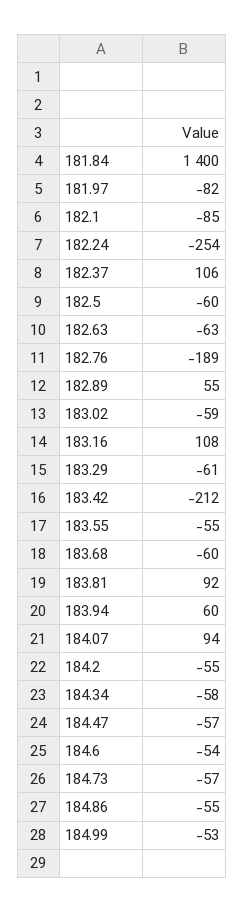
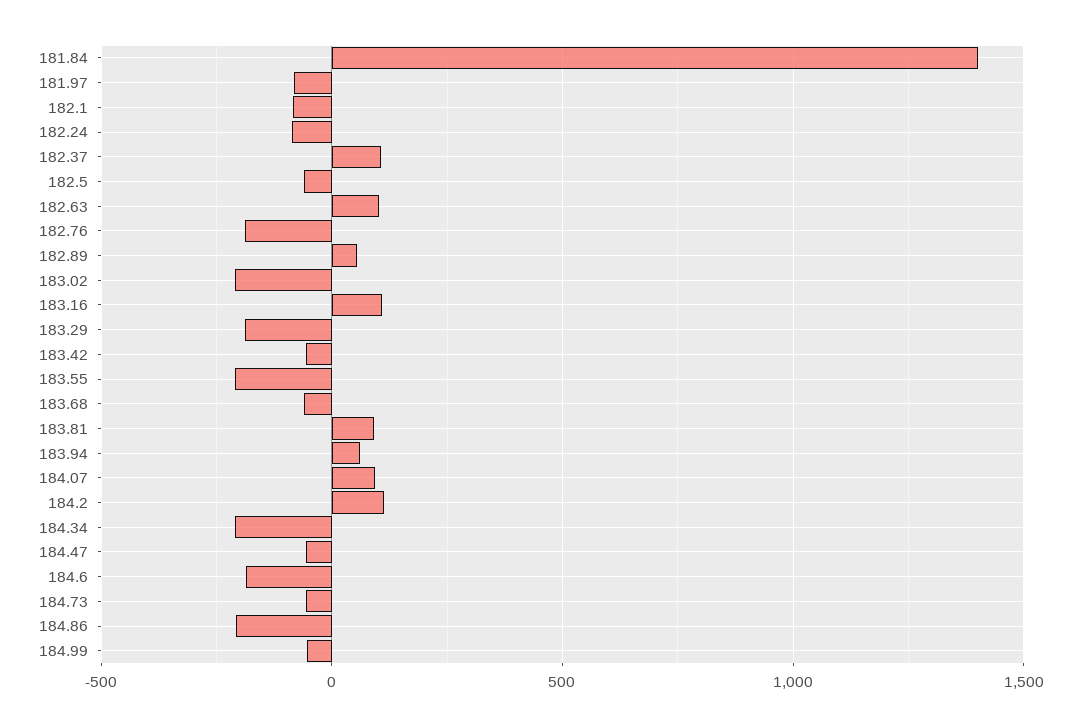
  {
    "181.84": 1400,
    "181.97": -82,
    "182.1": -85,
-   "182.24": -254,
+   "182.24": -100,
    "182.37": 106,
    "182.5": -60,
-   "182.63": -63,
+   "182.63": 100,
    "182.76": -189,
    "182.89": 55,
-   "183.02": -59,
+   "183.02": -200,
    "183.16": 108,
-   "183.29": -61,
+   "183.29": -200,
-   "183.42": -212,
+   "183.42": -50,
-   "183.55": -55,
+   "183.55": -200,
    "183.68": -60,
    "183.81": 92,
    "183.94": 60,
    "184.07": 94,
-   "184.2": -55,
+   "184.2": 100,
-   "184.34": -58,
+   "184.34": -200,
    "184.47": -57,
-   "184.6": -54,
+   "184.6": -200,
    "184.73": -57,
-   "184.86": -55,
+   "184.86": -200,
    "184.99": -53
  }

